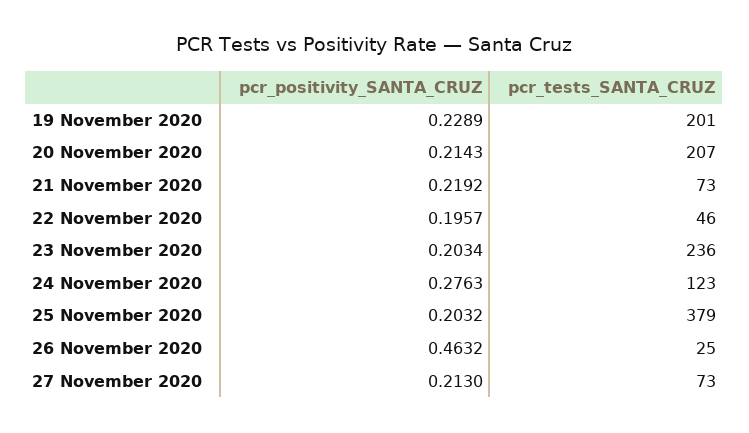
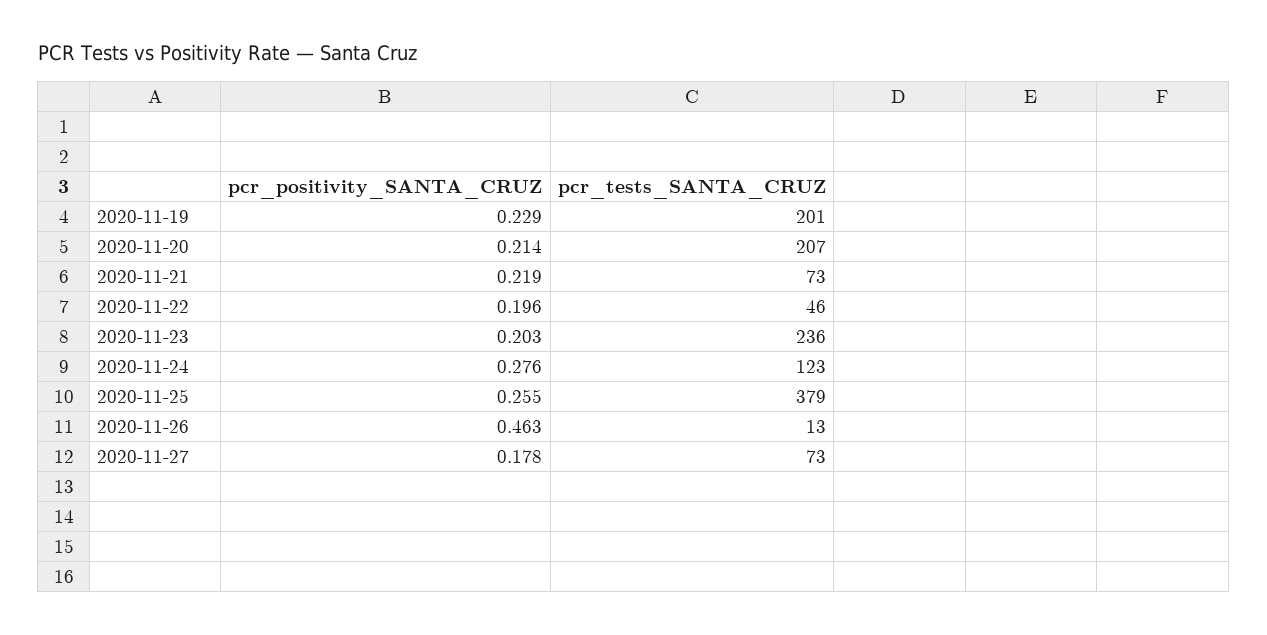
  {
    "pcr_positivity_SANTA_CRUZ": {
      "19 November 2020": 0.2289,
      "20 November 2020": 0.2143,
      "21 November 2020": 0.2192,
      "22 November 2020": 0.1957,
      "23 November 2020": 0.2034,
      "24 November 2020": 0.2763,
-     "25 November 2020": 0.2032,
+     "25 November 2020": 0.255,
      "26 November 2020": 0.4632,
-     "27 November 2020": 0.213
+     "27 November 2020": 0.178
    },
    "pcr_tests_SANTA_CRUZ": {
      "19 November 2020": 201,
      "20 November 2020": 207,
      "21 November 2020": 73,
      "22 November 2020": 46,
      "23 November 2020": 236,
      "24 November 2020": 123,
      "25 November 2020": 379,
-     "26 November 2020": 25,
+     "26 November 2020": 13,
      "27 November 2020": 73
    }
  }

